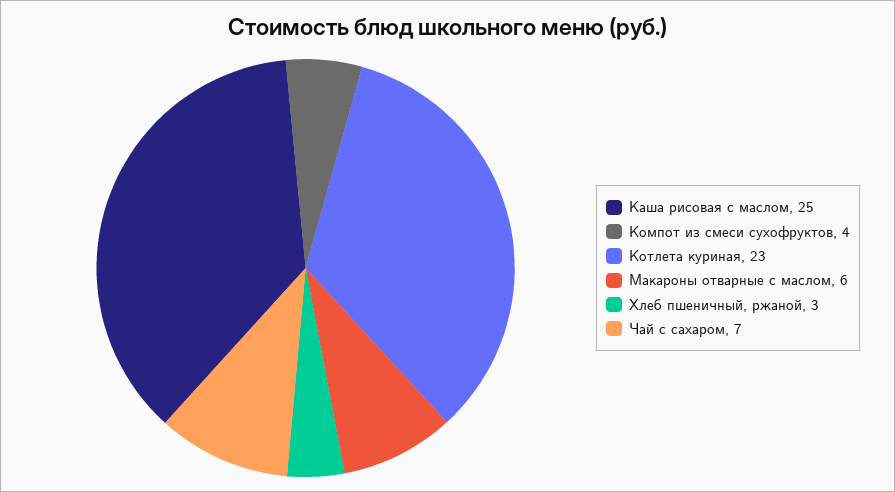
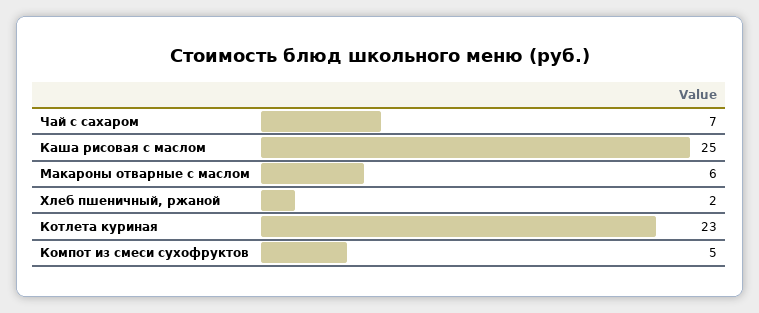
  {
    "Каша рисовая с маслом": 25,
-   "Компот из смеси сухофруктов": 4,
+   "Компот из смеси сухофруктов": 5,
    "Котлета куриная": 23,
    "Макароны отварные с маслом": 6,
-   "Хлеб пшеничный, ржаной": 3,
+   "Хлеб пшеничный, ржаной": 2,
    "Чай с сахаром": 7
  }

